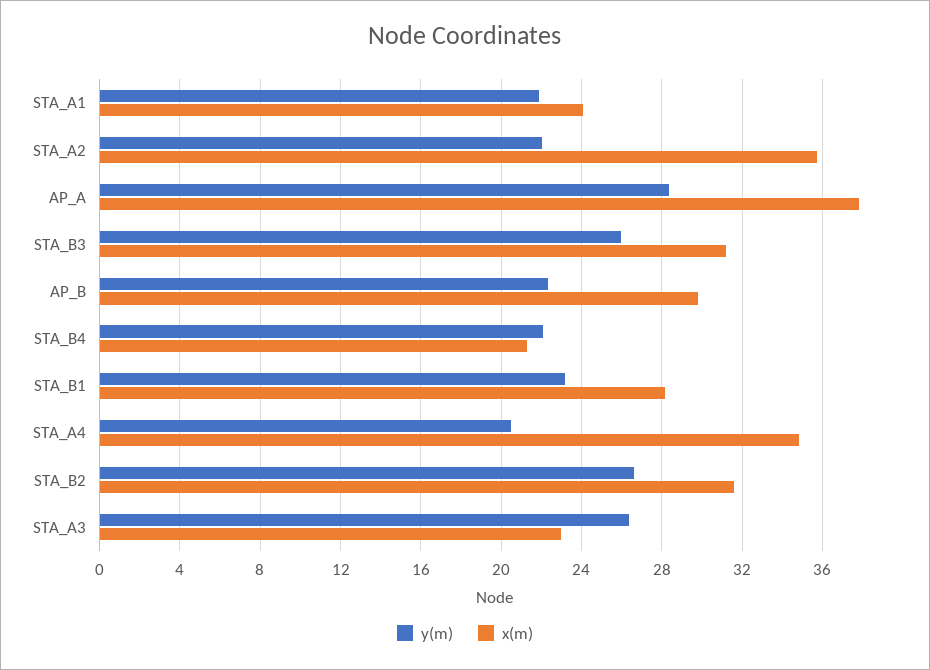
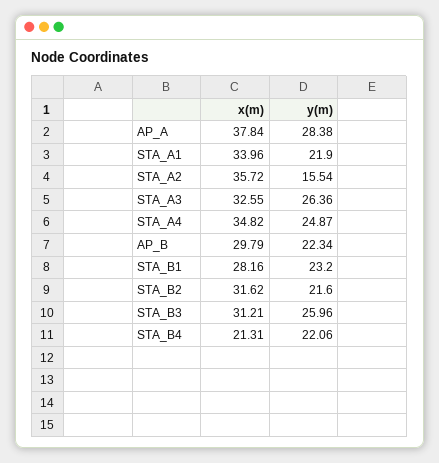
  {
    "y(m)": {
      "STA_A1": 21.9,
-     "STA_A2": 22,
+     "STA_A2": 15.54,
      "AP_A": 28.38,
      "STA_B3": 25.96,
      "AP_B": 22.34,
      "STA_B4": 22.06,
      "STA_B1": 23.2,
-     "STA_A4": 20.5,
+     "STA_A4": 24.87,
-     "STA_B2": 26.5,
+     "STA_B2": 21.6,
      "STA_A3": 26.36
    },
    "x(m)": {
-     "STA_A1": 24,
+     "STA_A1": 33.96,
      "STA_A2": 35.72,
      "AP_A": 37.84,
      "STA_B3": 31.21,
      "AP_B": 29.79,
      "STA_B4": 21.31,
      "STA_B1": 28.16,
      "STA_A4": 34.82,
      "STA_B2": 31.62,
-     "STA_A3": 23
+     "STA_A3": 32.55
    }
  }

